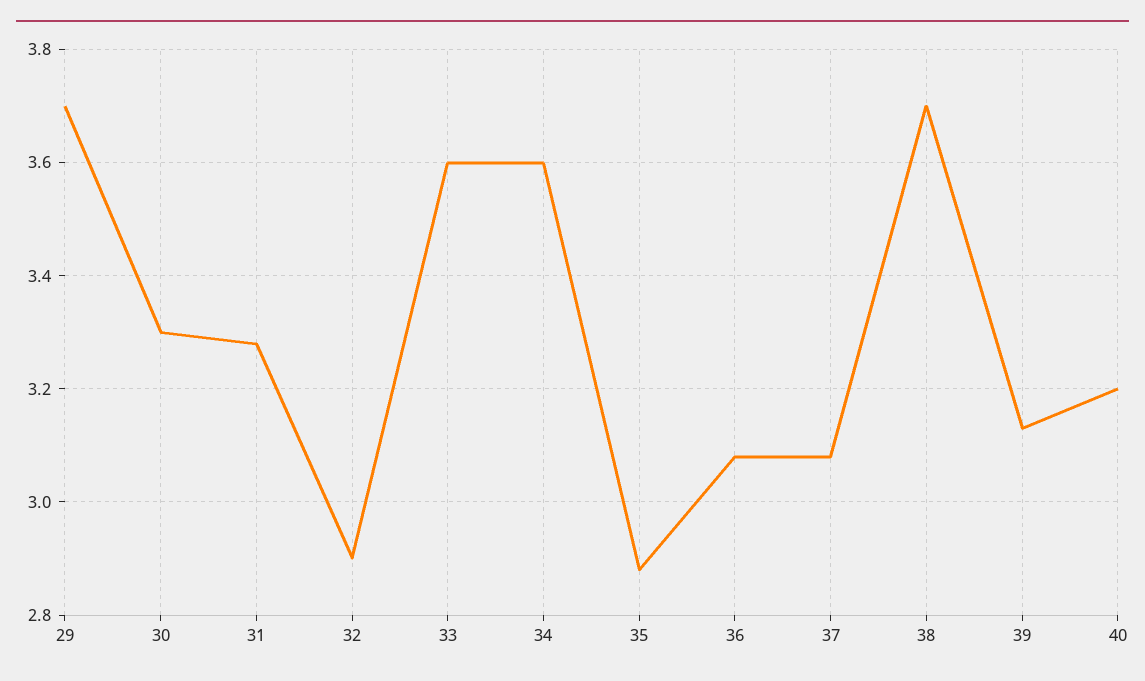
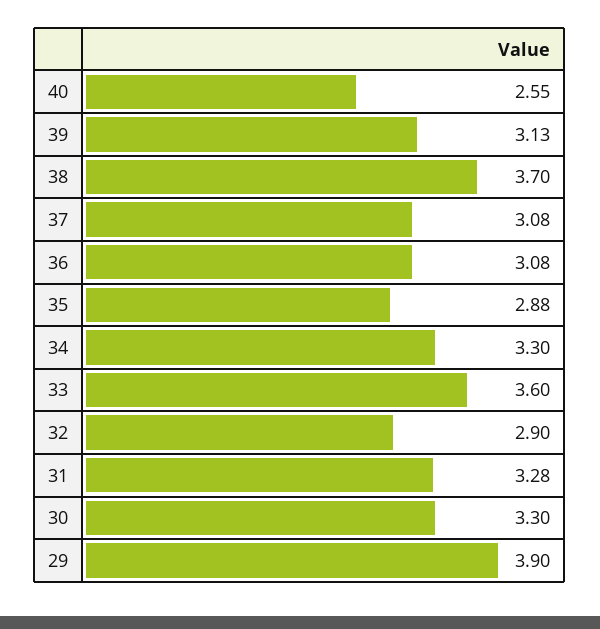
  {
-   "29": 3.7,
+   "29": 3.9,
    "30": 3.3,
    "31": 3.28,
    "32": 2.9,
    "33": 3.6,
-   "34": 3.6,
+   "34": 3.3,
    "35": 2.88,
    "36": 3.08,
    "37": 3.08,
    "38": 3.7,
    "39": 3.13,
-   "40": 3.2
+   "40": 2.55
  }

